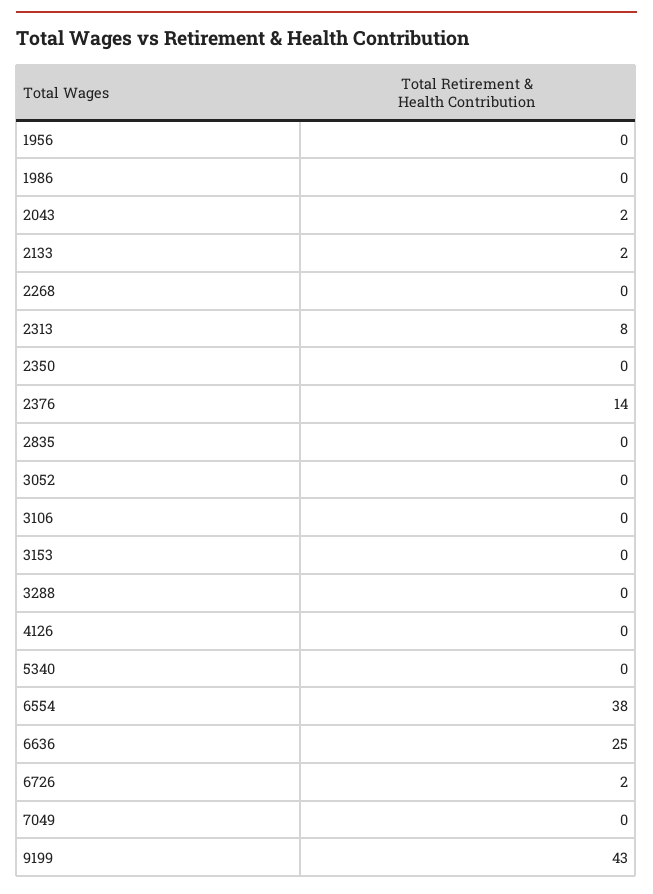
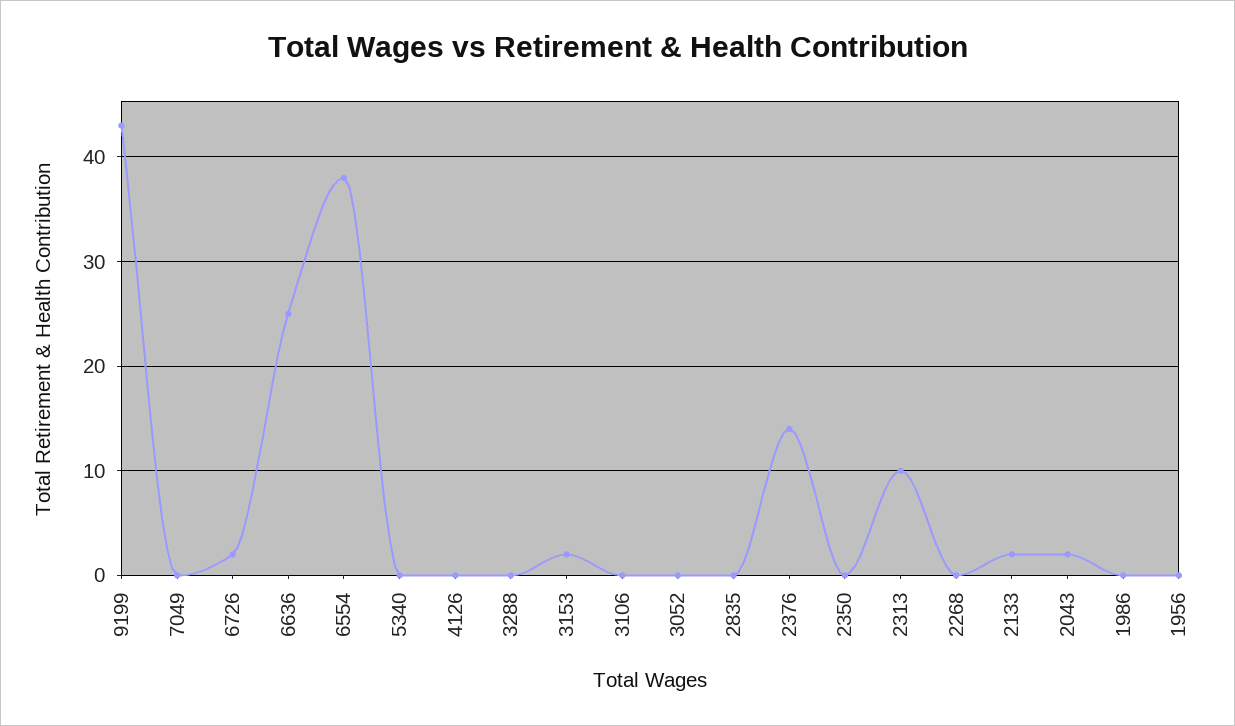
  {
    "1956": 0,
    "1986": 0,
    "2043": 2,
    "2133": 2,
    "2268": 0,
-   "2313": 8,
+   "2313": 10,
    "2350": 0,
    "2376": 14,
    "2835": 0,
    "3052": 0,
    "3106": 0,
-   "3153": 0,
+   "3153": 2,
    "3288": 0,
    "4126": 0,
    "5340": 0,
    "6554": 38,
    "6636": 25,
    "6726": 2,
    "7049": 0,
    "9199": 43
  }

